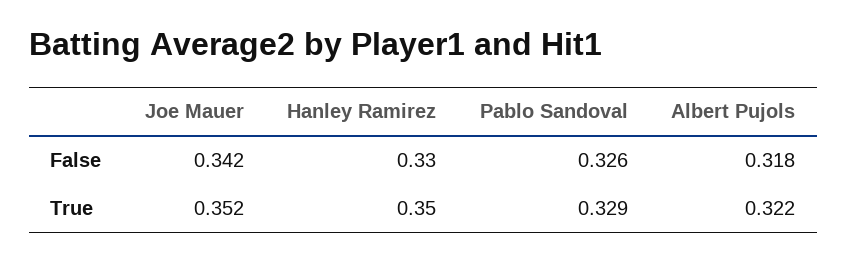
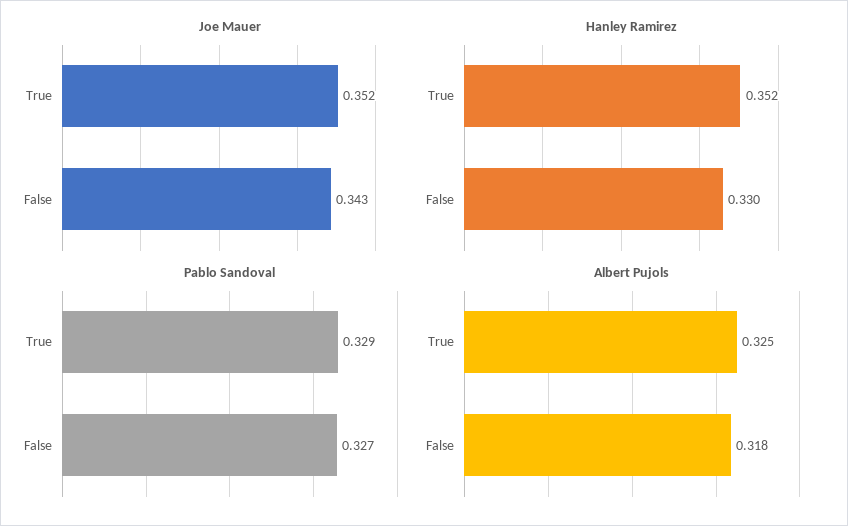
  {
    "Joe Mauer": {
-     "False": 0.342,
+     "False": 0.343,
      "True": 0.352
    },
    "Hanley Ramirez": {
      "False": 0.33,
-     "True": 0.35
+     "True": 0.352
    },
    "Pablo Sandoval": {
-     "False": 0.326,
+     "False": 0.327,
      "True": 0.329
    },
    "Albert Pujols": {
      "False": 0.318,
-     "True": 0.322
+     "True": 0.325
    }
  }

